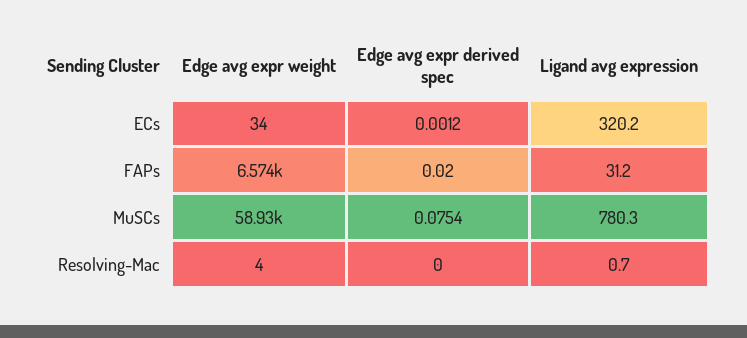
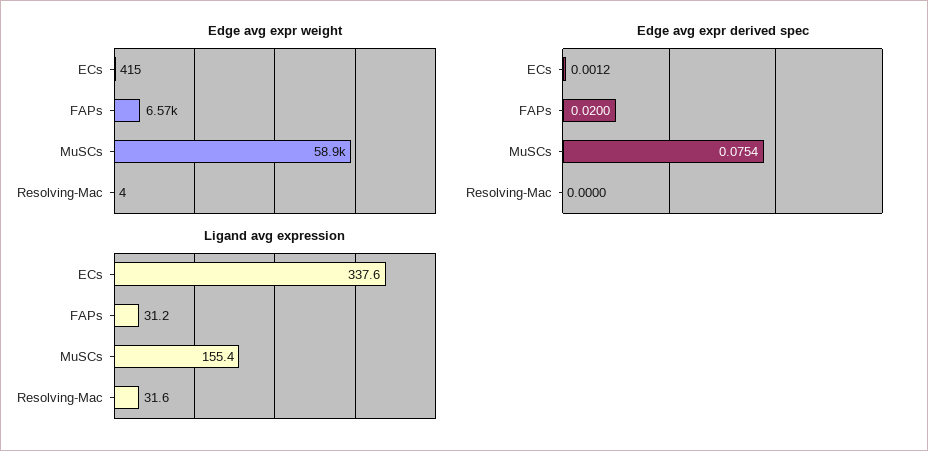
  {
    "Edge avg expr weight": {
-     "ECs": 34,
+     "ECs": 415,
      "FAPs": 6574,
      "MuSCs": 58930,
      "Resolving-Mac": 4
    },
    "Edge avg expr derived spec": {
      "ECs": 0.0012,
      "FAPs": 0.02,
      "MuSCs": 0.0754,
      "Resolving-Mac": 0
    },
    "Ligand avg expression": {
-     "ECs": 320.2,
+     "ECs": 337.6,
      "FAPs": 31.2,
-     "MuSCs": 780.3,
+     "MuSCs": 155.4,
-     "Resolving-Mac": 0.7
+     "Resolving-Mac": 31.6
    }
  }

